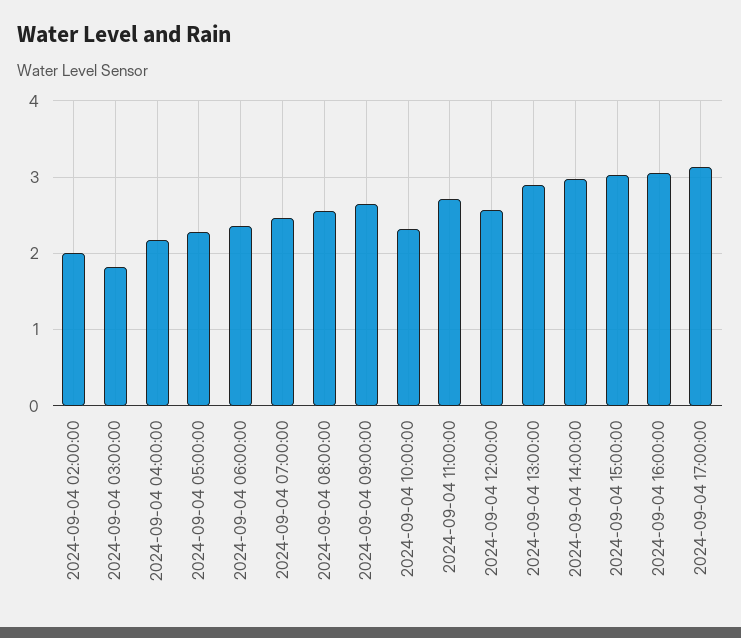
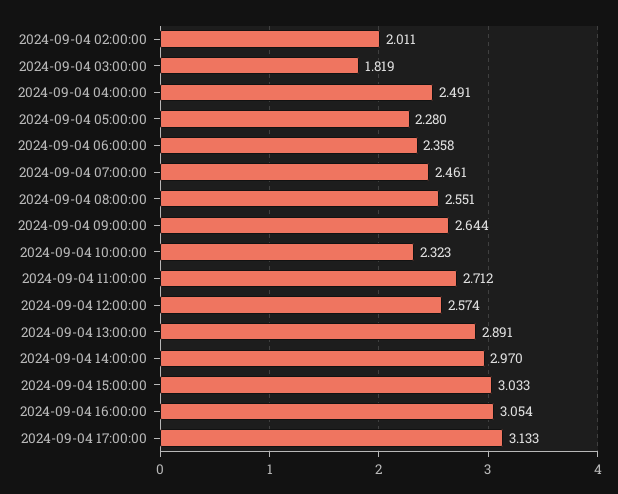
  {
    "2024-09-04 02:00:00": 2.011,
    "2024-09-04 03:00:00": 1.819,
-   "2024-09-04 04:00:00": 2.2,
+   "2024-09-04 04:00:00": 2.491,
    "2024-09-04 05:00:00": 2.28,
    "2024-09-04 06:00:00": 2.358,
    "2024-09-04 07:00:00": 2.461,
    "2024-09-04 08:00:00": 2.551,
    "2024-09-04 09:00:00": 2.644,
    "2024-09-04 10:00:00": 2.323,
    "2024-09-04 11:00:00": 2.712,
    "2024-09-04 12:00:00": 2.574,
    "2024-09-04 13:00:00": 2.891,
    "2024-09-04 14:00:00": 2.97,
    "2024-09-04 15:00:00": 3.033,
    "2024-09-04 16:00:00": 3.054,
    "2024-09-04 17:00:00": 3.133
  }

